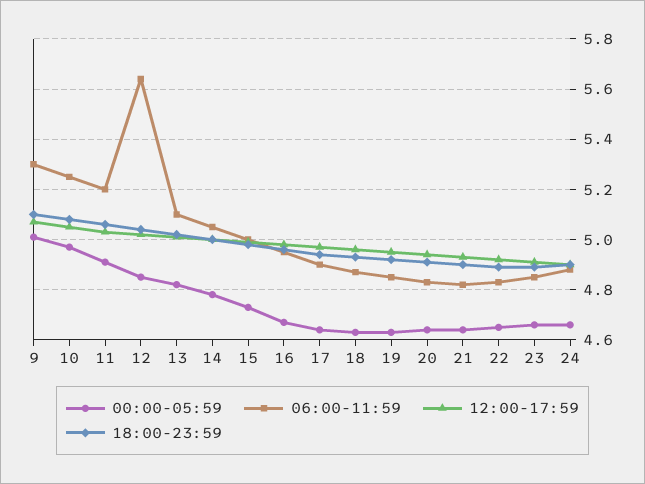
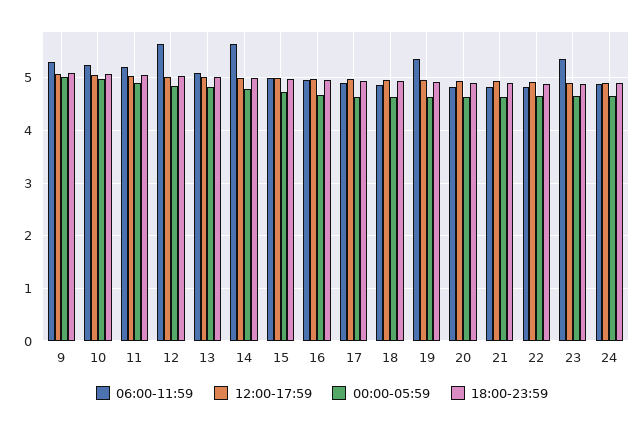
  {
    "00:00-05:59": {
      "9": 5,
      "10": 4.95,
      "11": 4.9,
      "12": 4.85,
      "13": 4.8,
      "14": 4.8,
      "15": 4.75,
      "16": 4.65,
      "17": 4.65,
      "18": 4.65,
      "19": 4.65,
      "20": 4.65,
      "21": 4.65,
      "22": 4.65,
      "23": 4.65,
      "24": 4.65
    },
    "06:00-11:59": {
      "9": 5.3,
      "10": 5.25,
      "11": 5.2,
      "12": 5.65,
      "13": 5.1,
-     "14": 5.05,
+     "14": 5.6,
      "15": 5,
      "16": 4.95,
      "17": 4.9,
      "18": 4.85,
-     "19": 4.85,
+     "19": 5.4,
      "20": 4.85,
      "21": 4.8,
      "22": 4.85,
-     "23": 4.85,
+     "23": 5.4,
      "24": 4.9
    },
    "12:00-17:59": {
      "9": 5.05,
      "10": 5.05,
      "11": 5.05,
      "12": 5,
      "13": 5,
      "14": 5,
      "15": 5,
      "16": 5,
      "17": 4.95,
      "18": 4.95,
      "19": 4.95,
      "20": 4.95,
      "21": 4.95,
      "22": 4.9,
      "23": 4.9,
      "24": 4.9
    },
    "18:00-23:59": {
      "9": 5.1,
      "10": 5.1,
      "11": 5.05,
      "12": 5.05,
      "13": 5,
      "14": 5,
      "15": 5,
      "16": 4.95,
      "17": 4.95,
      "18": 4.95,
      "19": 4.9,
      "20": 4.9,
      "21": 4.9,
      "22": 4.9,
      "23": 4.9,
      "24": 4.9
    }
  }

